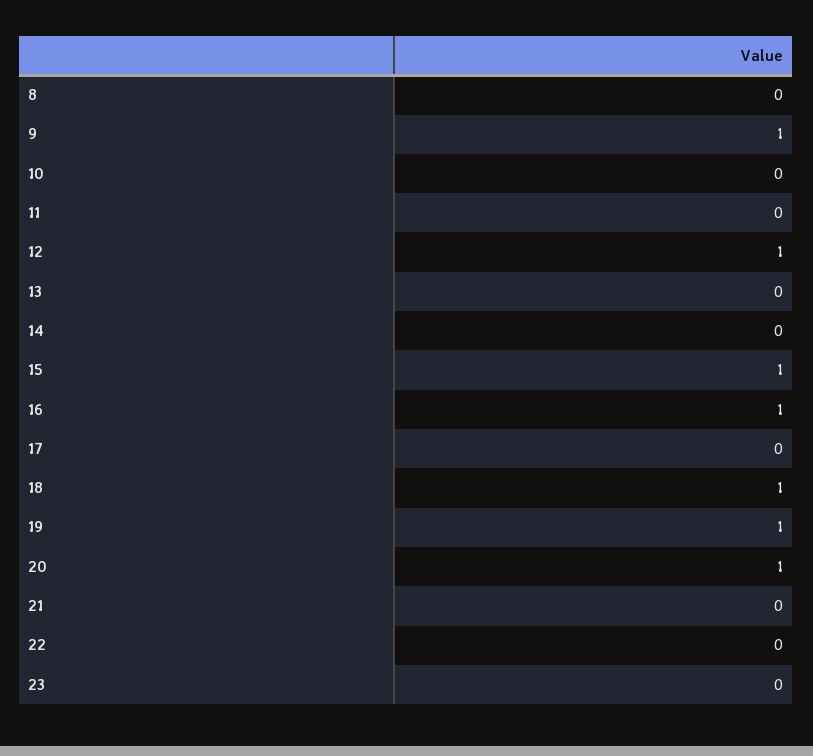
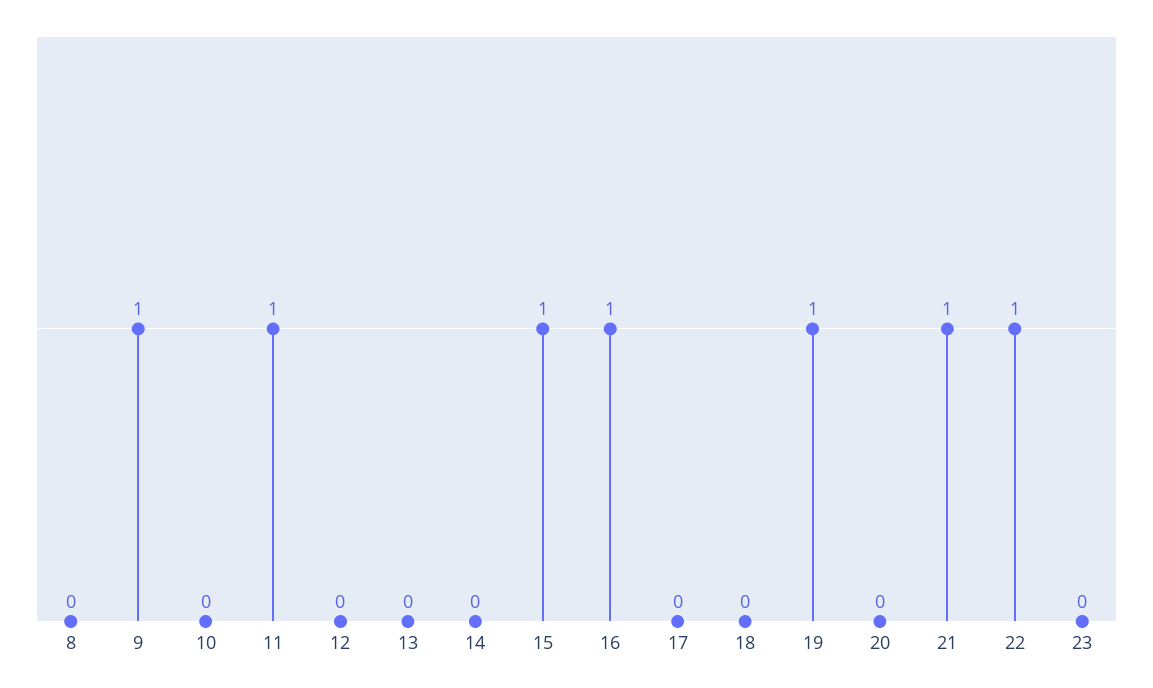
  {
    "8": 0,
    "9": 1,
    "10": 0,
-   "11": 0,
+   "11": 1,
-   "12": 1,
+   "12": 0,
    "13": 0,
    "14": 0,
    "15": 1,
    "16": 1,
    "17": 0,
-   "18": 1,
+   "18": 0,
    "19": 1,
-   "20": 1,
+   "20": 0,
-   "21": 0,
+   "21": 1,
-   "22": 0,
+   "22": 1,
    "23": 0
  }

